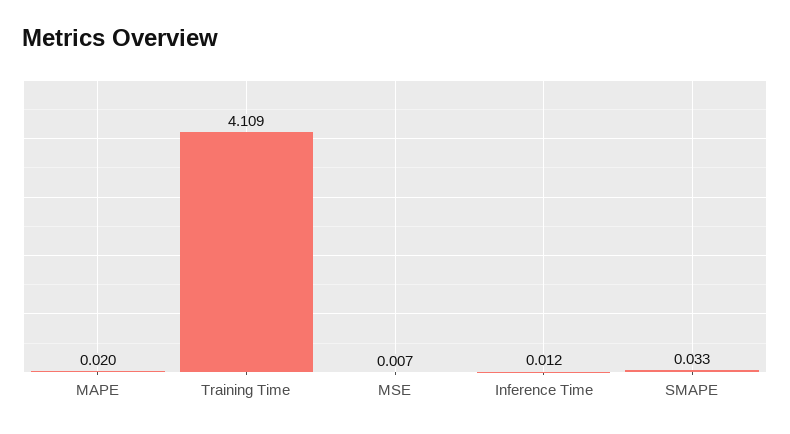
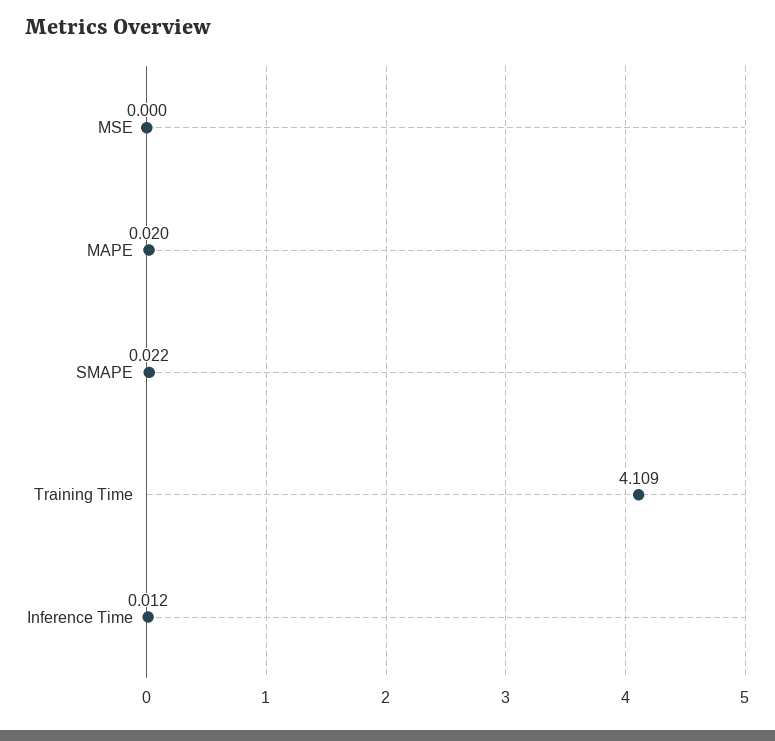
  {
    "MAPE": 0.02,
    "Training Time": 4.109,
-   "MSE": 0.007,
+   "MSE": 0,
    "Inference Time": 0.012,
-   "SMAPE": 0.033
+   "SMAPE": 0.022
  }

